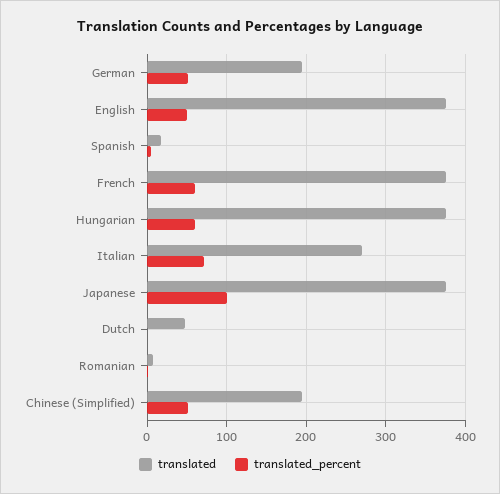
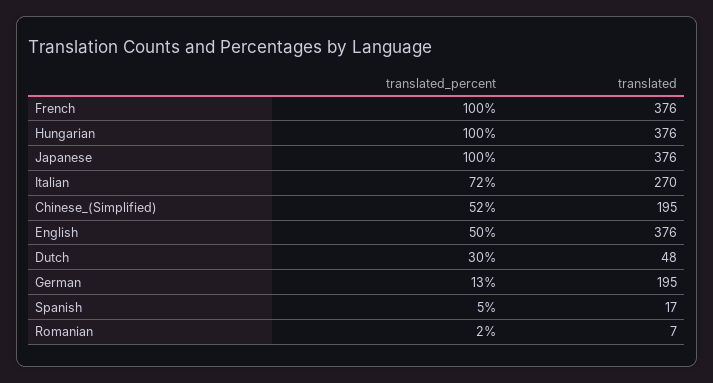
  {
    "translated": {
      "German": 195,
      "English": 376,
      "Spanish": 17,
      "French": 376,
      "Hungarian": 376,
      "Italian": 270,
      "Japanese": 376,
      "Dutch": 48,
      "Romanian": 7,
      "Chinese (Simplified)": 195
    },
    "translated_percent": {
-     "German": 50,
+     "German": 13,
      "English": 50,
      "Spanish": 5,
-     "French": 60,
+     "French": 100,
-     "Hungarian": 60,
+     "Hungarian": 100,
      "Italian": 72,
      "Japanese": 100,
-     "Dutch": 0,
+     "Dutch": 30,
      "Romanian": 2,
      "Chinese (Simplified)": 52
    }
  }

